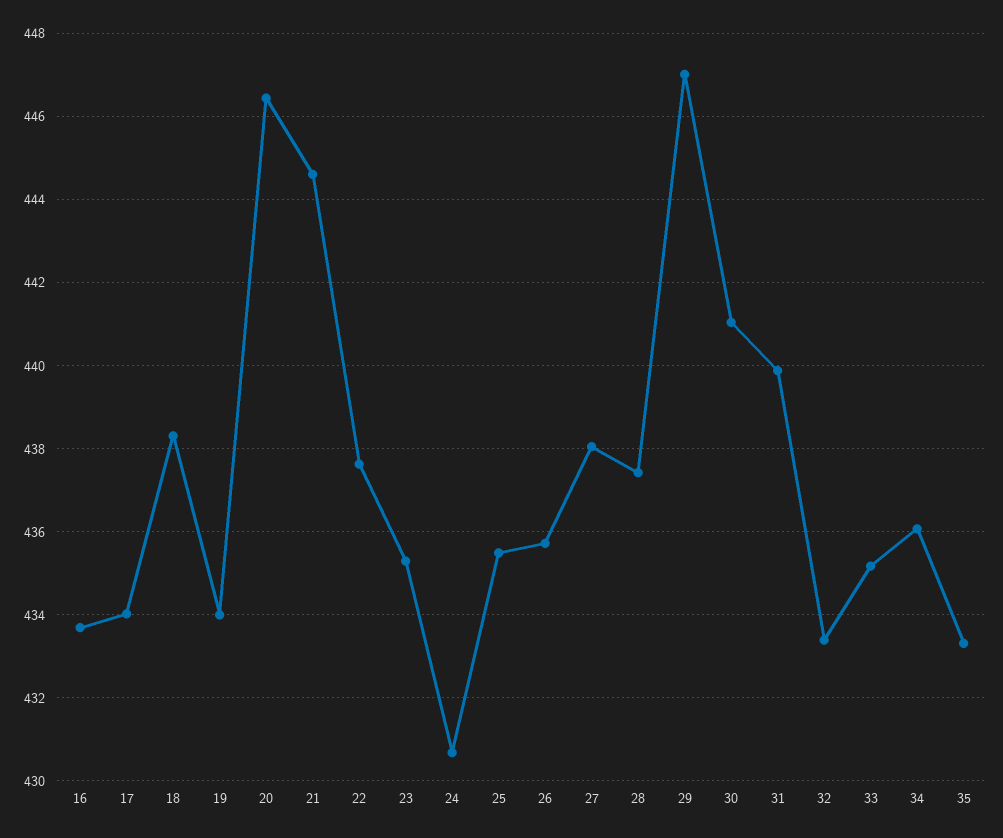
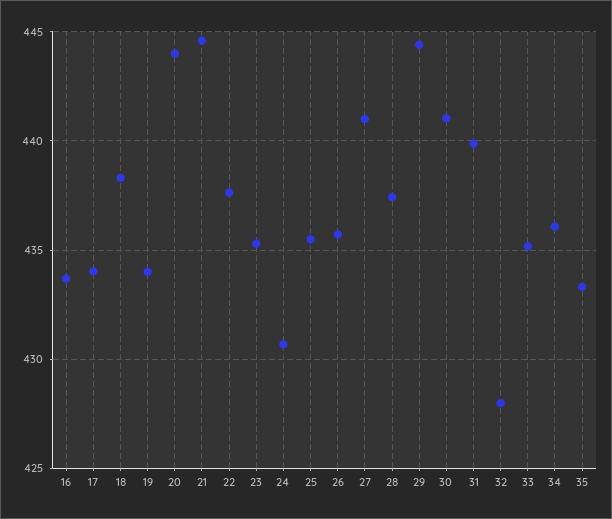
  {
    "16": 433.6,
    "17": 434,
    "18": 438.4,
    "19": 434,
-   "20": 446.4,
+   "20": 444,
    "21": 444.6,
    "22": 437.6,
    "23": 435.2,
    "24": 430.6,
    "25": 435.4,
    "26": 435.8,
-   "27": 438,
+   "27": 441,
    "28": 437.4,
-   "29": 447,
+   "29": 444.5,
    "30": 441,
    "31": 439.8,
-   "32": 433.4,
+   "32": 428,
    "33": 435.2,
    "34": 436,
    "35": 433.4
  }

